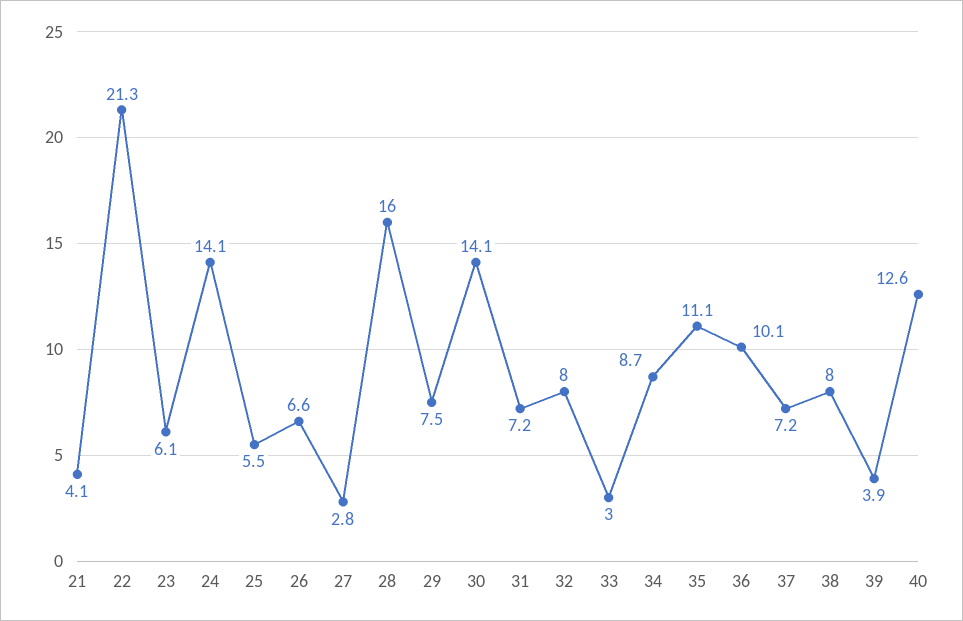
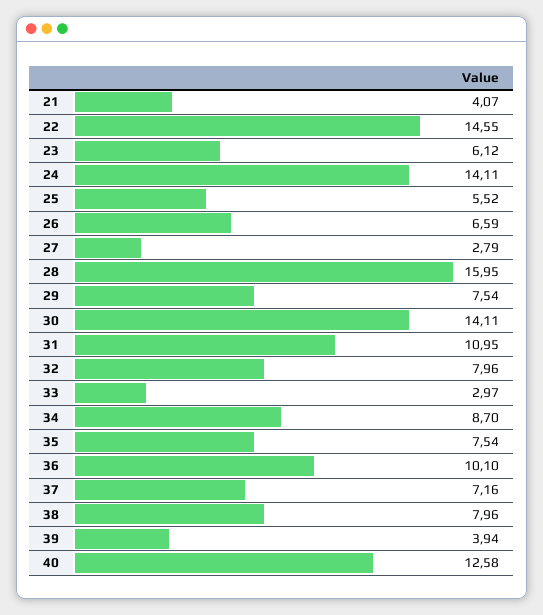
  {
    "21": 4.07,
-   "22": 21.3,
+   "22": 14.55,
    "23": 6.12,
    "24": 14.11,
    "25": 5.52,
    "26": 6.59,
    "27": 2.79,
    "28": 15.95,
    "29": 7.54,
    "30": 14.11,
-   "31": 7.2,
+   "31": 10.95,
    "32": 7.96,
    "33": 2.97,
    "34": 8.7,
-   "35": 11.1,
+   "35": 7.54,
    "36": 10.1,
    "37": 7.16,
    "38": 7.96,
    "39": 3.94,
    "40": 12.58
  }

